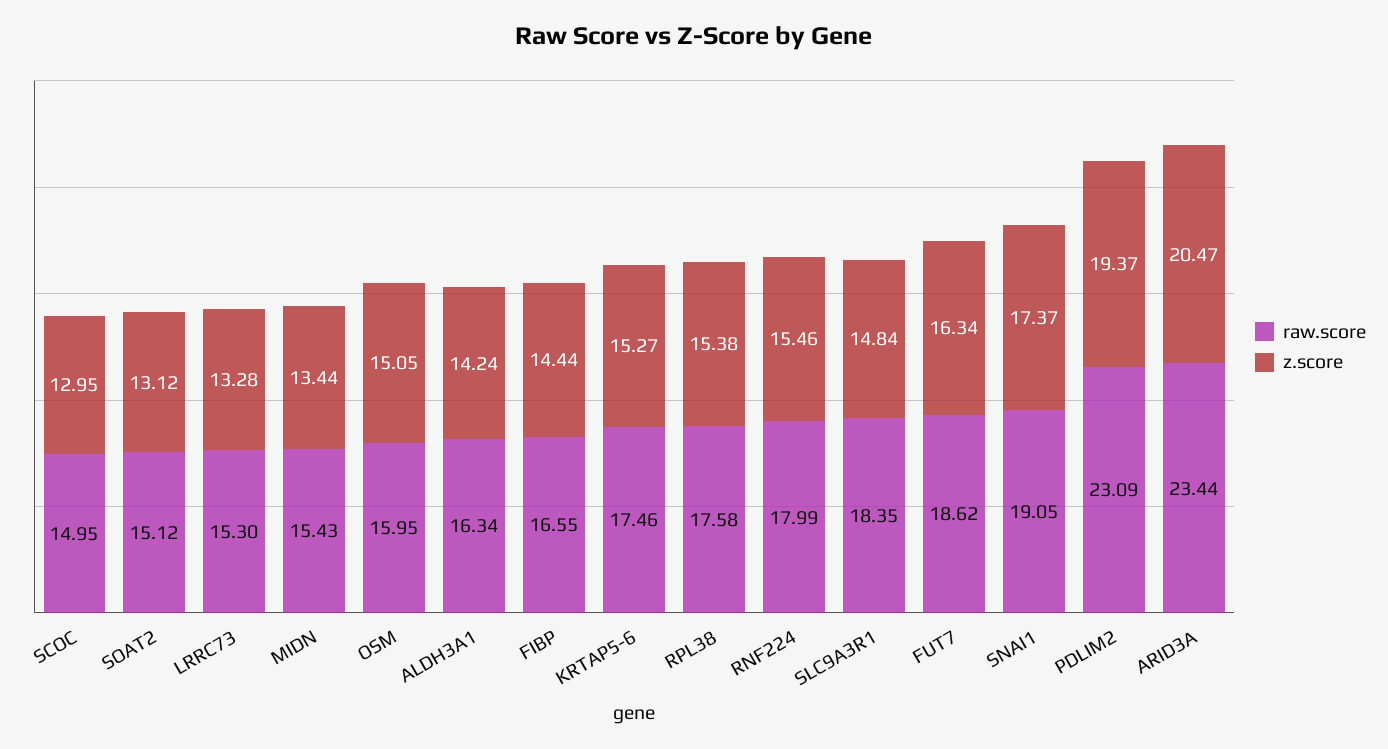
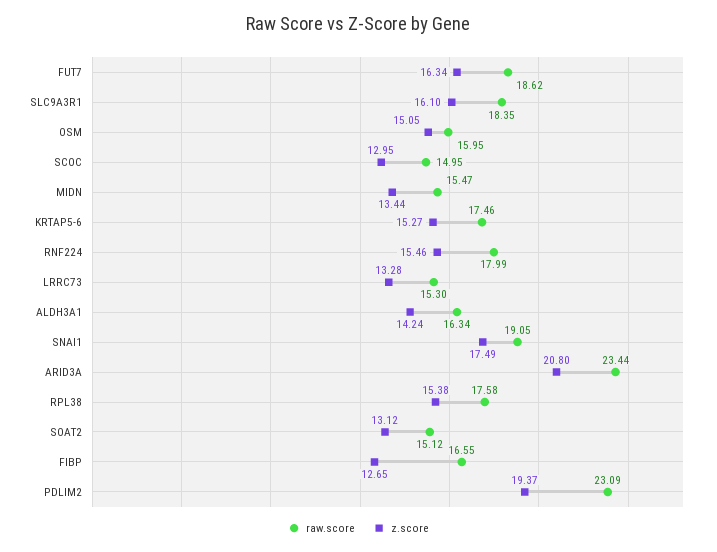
  {
    "raw.score": {
      "SCOC": 14.95,
      "SOAT2": 15.12,
      "LRRC73": 15.3,
-     "MIDN": 15.43,
+     "MIDN": 15.47,
      "OSM": 15.95,
      "ALDH3A1": 16.34,
      "FIBP": 16.55,
      "KRTAP5-6": 17.46,
      "RPL38": 17.58,
      "RNF224": 17.99,
      "SLC9A3R1": 18.35,
      "FUT7": 18.62,
      "SNAI1": 19.05,
      "PDLIM2": 23.09,
      "ARID3A": 23.44
    },
    "z.score": {
      "SCOC": 12.95,
      "SOAT2": 13.12,
      "LRRC73": 13.28,
      "MIDN": 13.44,
      "OSM": 15.05,
      "ALDH3A1": 14.24,
-     "FIBP": 14.44,
+     "FIBP": 12.65,
      "KRTAP5-6": 15.27,
      "RPL38": 15.38,
      "RNF224": 15.46,
-     "SLC9A3R1": 14.84,
+     "SLC9A3R1": 16.1,
      "FUT7": 16.34,
-     "SNAI1": 17.37,
+     "SNAI1": 17.49,
      "PDLIM2": 19.37,
-     "ARID3A": 20.47
+     "ARID3A": 20.8
    }
  }

